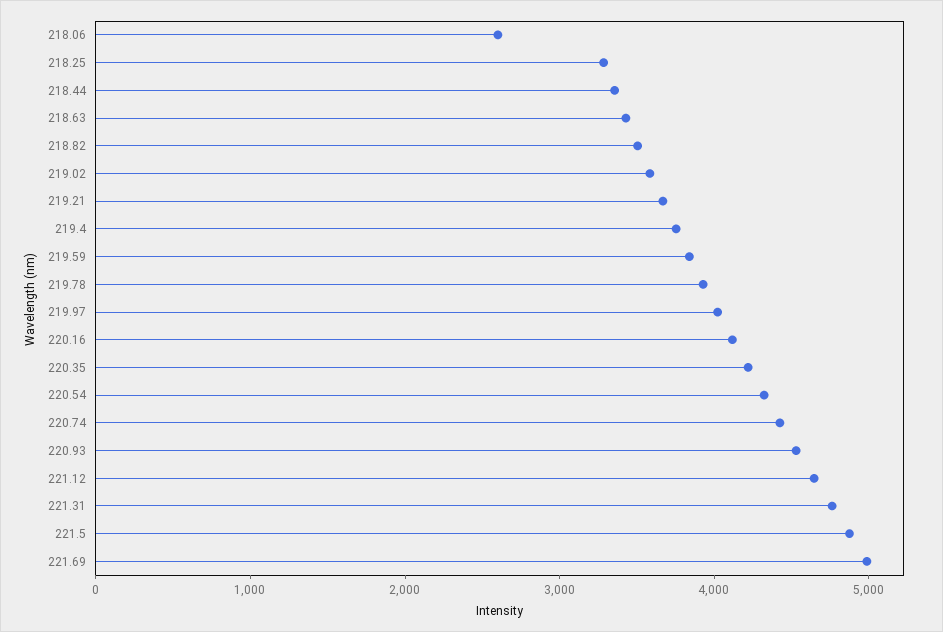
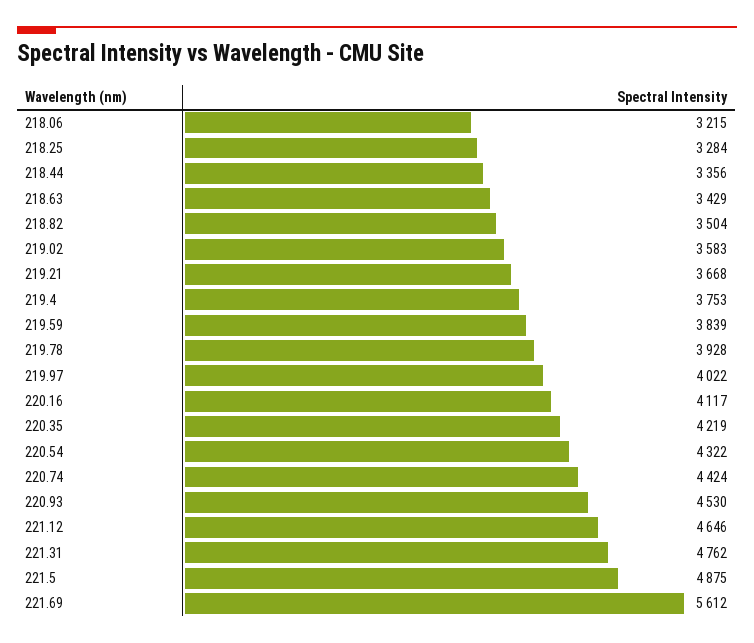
  {
-   "218.06": 2600,
+   "218.06": 3215,
    "218.25": 3284,
    "218.44": 3356,
    "218.63": 3429,
    "218.82": 3504,
    "219.02": 3583,
    "219.21": 3668,
    "219.4": 3753,
    "219.59": 3839,
    "219.78": 3928,
    "219.97": 4022,
    "220.16": 4117,
    "220.35": 4219,
    "220.54": 4322,
    "220.74": 4424,
    "220.93": 4530,
    "221.12": 4646,
    "221.31": 4762,
    "221.5": 4875,
-   "221.69": 5000
+   "221.69": 5612
  }

